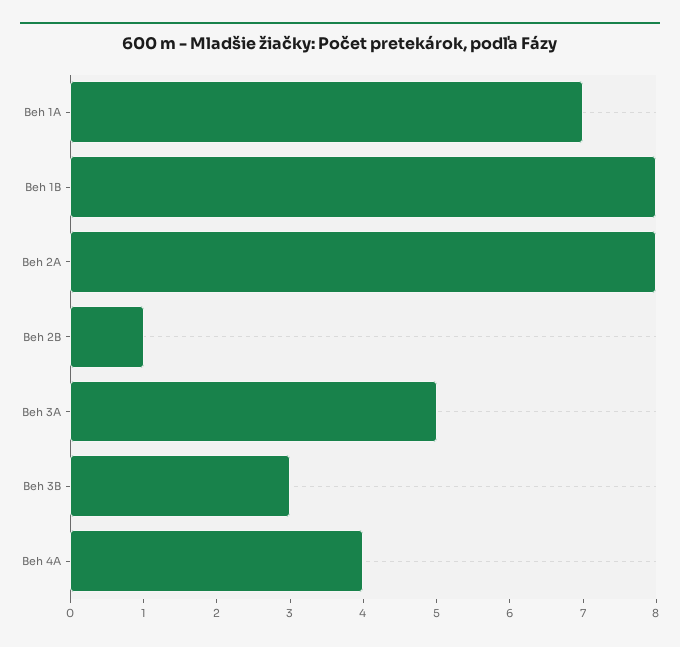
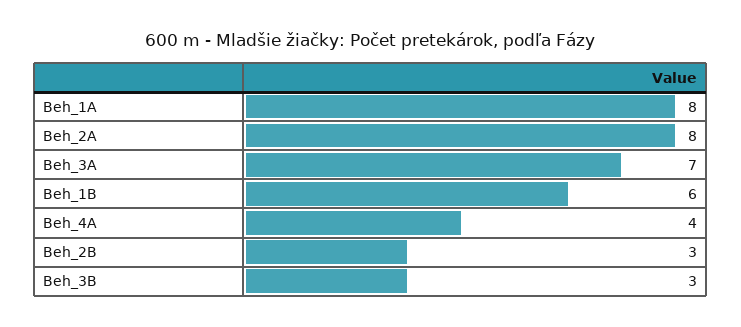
  {
-   "Beh 1A": 7,
+   "Beh 1A": 8,
-   "Beh 1B": 8,
+   "Beh 1B": 6,
    "Beh 2A": 8,
-   "Beh 2B": 1,
+   "Beh 2B": 3,
-   "Beh 3A": 5,
+   "Beh 3A": 7,
    "Beh 3B": 3,
    "Beh 4A": 4
  }

